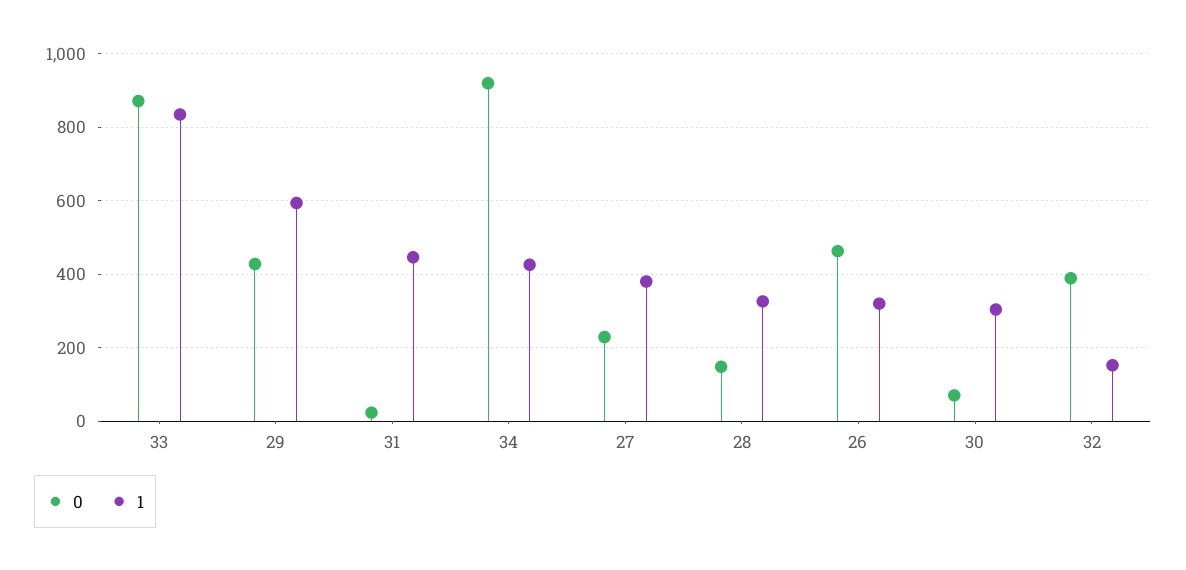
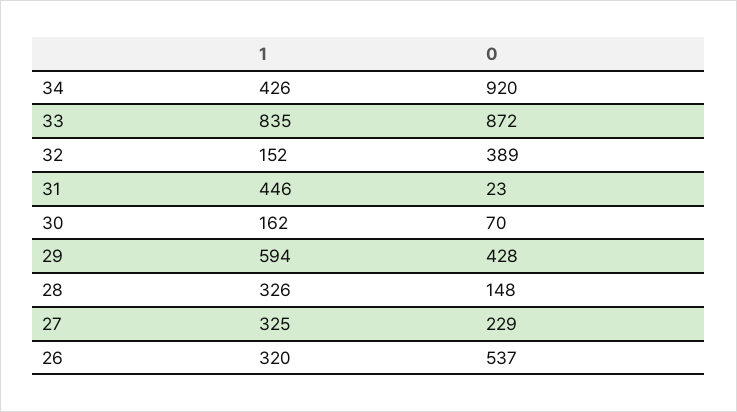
  {
    "0": {
      "33": 872,
      "29": 428,
      "31": 23,
      "34": 920,
      "27": 229,
      "28": 148,
-     "26": 460,
+     "26": 537,
      "30": 70,
      "32": 389
    },
    "1": {
      "33": 835,
      "29": 594,
      "31": 446,
      "34": 426,
-     "27": 380,
+     "27": 325,
      "28": 326,
      "26": 320,
-     "30": 300,
+     "30": 162,
      "32": 152
    }
  }

